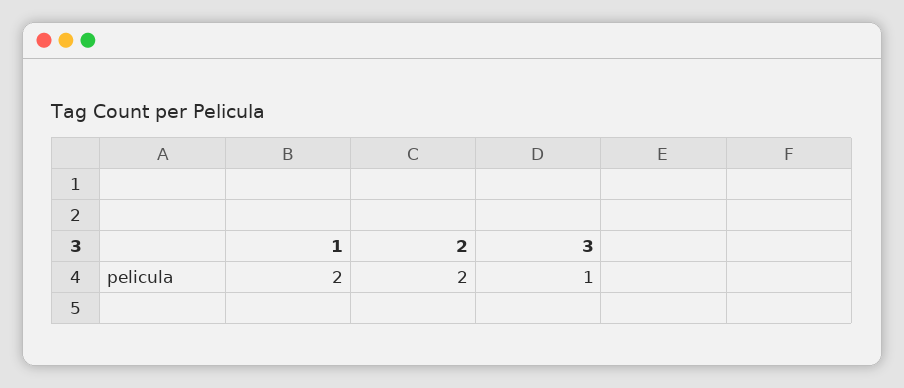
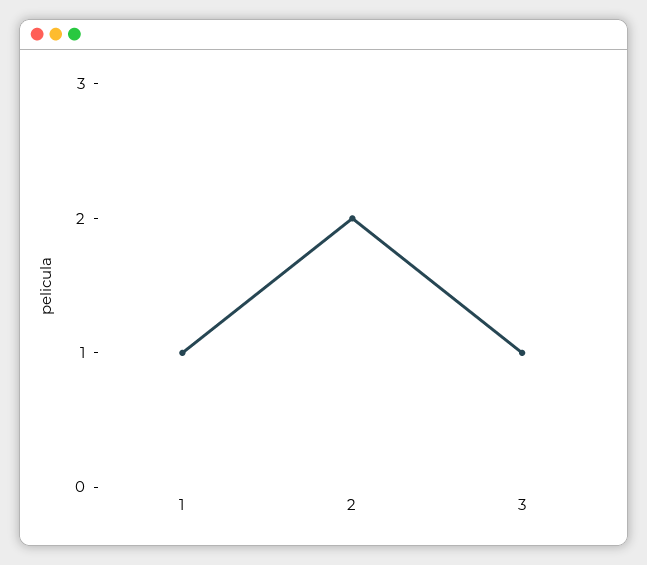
  {
-   "1": 2,
+   "1": 1,
    "2": 2,
    "3": 1
  }

